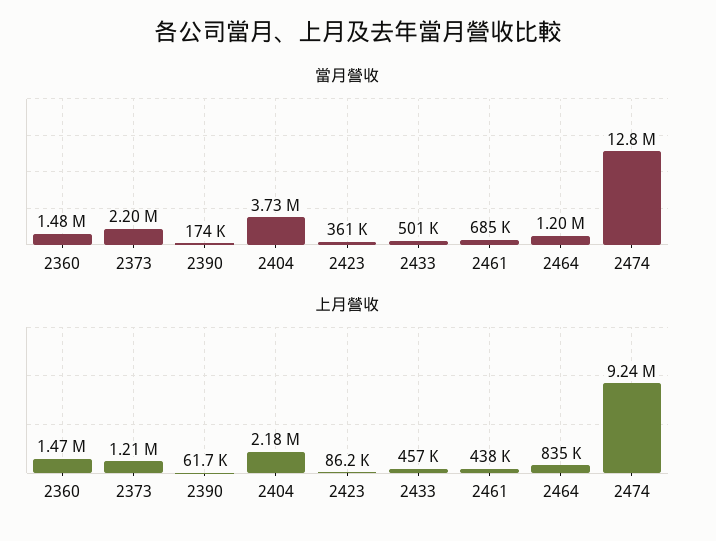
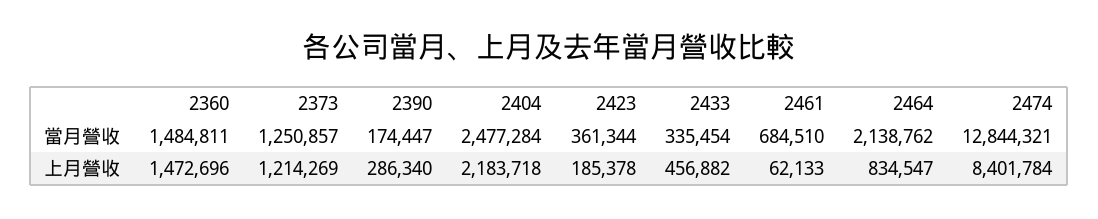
  {
    "當月營收": {
      "2360": 1484811,
-     "2373": 2200000,
+     "2373": 1250857,
      "2390": 174447,
-     "2404": 3730000,
+     "2404": 2477284,
      "2423": 361344,
-     "2433": 501000,
+     "2433": 335454,
      "2461": 684510,
-     "2464": 1200000,
+     "2464": 2138762,
      "2474": 12844321
    },
    "上月營收": {
      "2360": 1472696,
      "2373": 1214269,
-     "2390": 61700,
+     "2390": 286340,
      "2404": 2183718,
-     "2423": 86200,
+     "2423": 185378,
      "2433": 456882,
-     "2461": 438000,
+     "2461": 62133,
      "2464": 834547,
-     "2474": 9240000
+     "2474": 8401784
    }
  }

